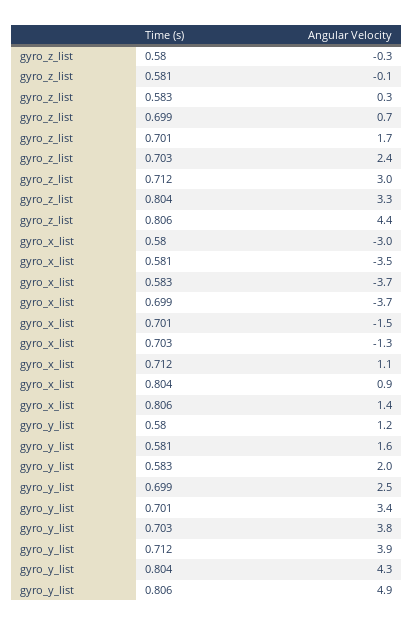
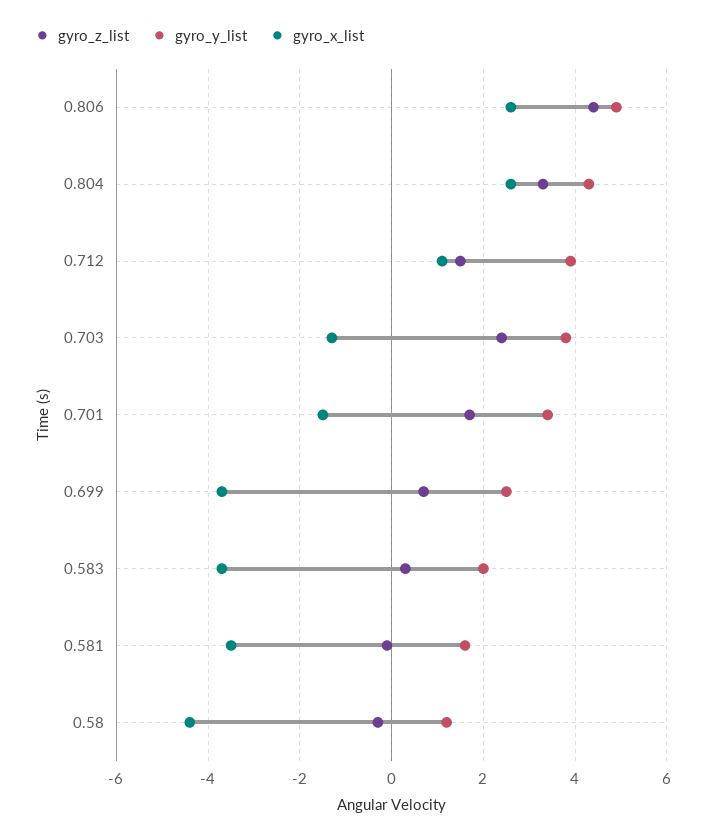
  {
    "gyro_z_list": {
      "0.58": -0.3,
      "0.581": -0.1,
      "0.583": 0.3,
      "0.699": 0.7,
      "0.701": 1.7,
      "0.703": 2.4,
-     "0.712": 3,
+     "0.712": 1.5,
      "0.804": 3.3,
      "0.806": 4.4
    },
    "gyro_x_list": {
-     "0.58": -3,
+     "0.58": -4.5,
      "0.581": -3.5,
      "0.583": -3.7,
      "0.699": -3.7,
      "0.701": -1.5,
      "0.703": -1.3,
      "0.712": 1.1,
-     "0.804": 0.9,
+     "0.804": 2.5,
-     "0.806": 1.4
+     "0.806": 2.5
    },
    "gyro_y_list": {
      "0.58": 1.2,
      "0.581": 1.6,
      "0.583": 2,
      "0.699": 2.5,
      "0.701": 3.4,
      "0.703": 3.8,
      "0.712": 3.9,
      "0.804": 4.3,
      "0.806": 4.9
    }
  }

